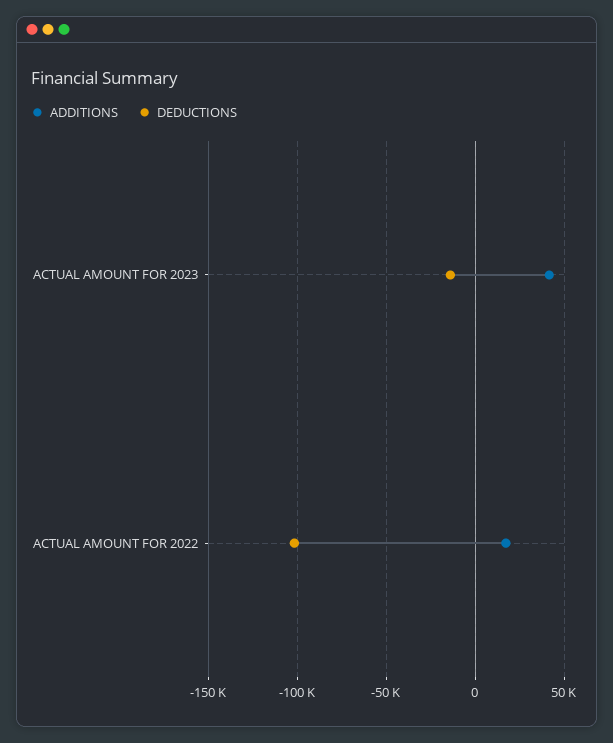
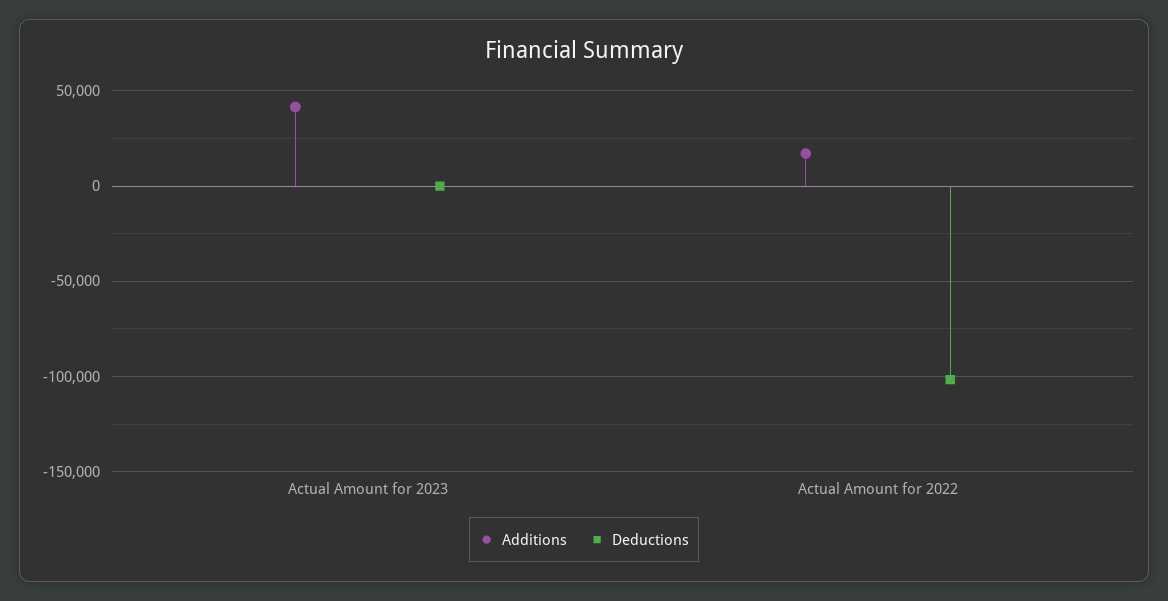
  {
    "ADDITIONS": {
      "ACTUAL AMOUNT FOR 2023": 40000,
      "ACTUAL AMOUNT FOR 2022": 15000
    },
    "DEDUCTIONS": {
-     "ACTUAL AMOUNT FOR 2023": -15000,
+     "ACTUAL AMOUNT FOR 2023": 0,
      "ACTUAL AMOUNT FOR 2022": -100000
    }
  }

